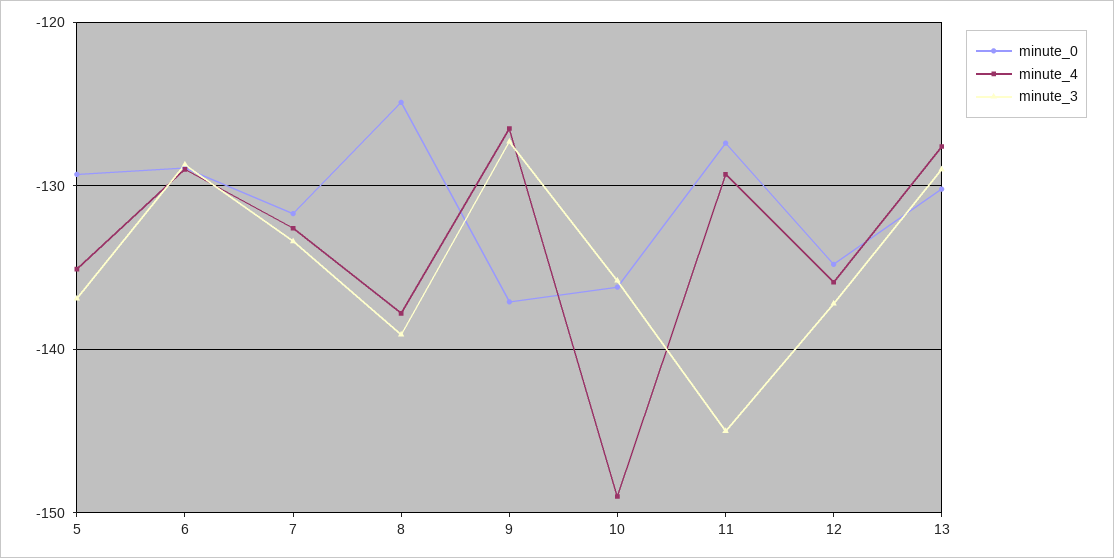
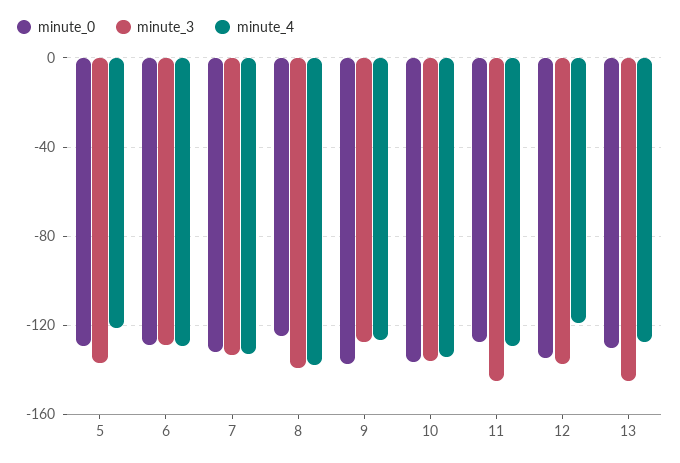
  {
    "minute_0": {
      "5": -129,
      "6": -129,
      "7": -132,
      "8": -125,
      "9": -137,
      "10": -136,
      "11": -127,
      "12": -135,
      "13": -130
    },
    "minute_4": {
-     "5": -135,
+     "5": -120,
      "6": -129,
      "7": -133,
      "8": -138,
      "9": -127,
-     "10": -149,
+     "10": -135,
      "11": -129,
-     "12": -136,
+     "12": -120,
      "13": -128
    },
    "minute_3": {
      "5": -137,
      "6": -129,
      "7": -133,
      "8": -139,
      "9": -127,
      "10": -136,
      "11": -145,
      "12": -137,
-     "13": -129
+     "13": -145
    }
  }

